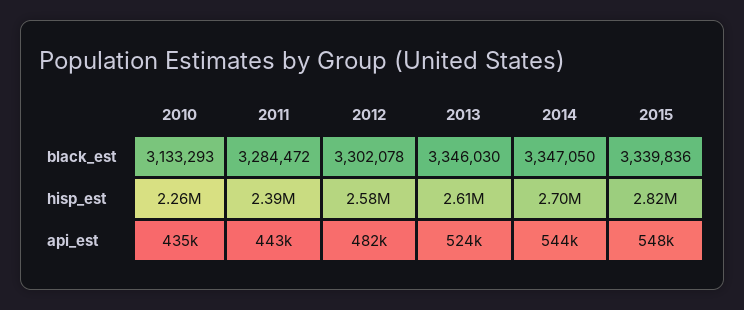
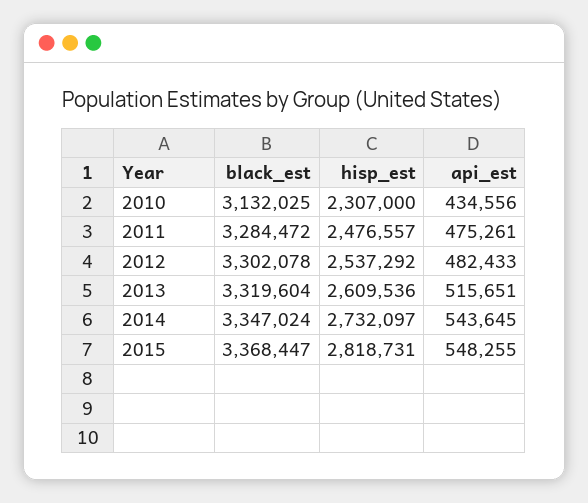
  {
    "2010": {
-     "black_est": 3133293,
+     "black_est": 3132025,
-     "hisp_est": 2260000,
+     "hisp_est": 2307000,
      "api_est": 434556
    },
    "2011": {
      "black_est": 3284472,
-     "hisp_est": 2390000,
+     "hisp_est": 2476557,
-     "api_est": 443000
+     "api_est": 475261
    },
    "2012": {
      "black_est": 3302078,
-     "hisp_est": 2580000,
+     "hisp_est": 2537292,
      "api_est": 482433
    },
    "2013": {
-     "black_est": 3346030,
+     "black_est": 3319604,
      "hisp_est": 2609536,
-     "api_est": 524000
+     "api_est": 515651
    },
    "2014": {
-     "black_est": 3347050,
+     "black_est": 3347024,
-     "hisp_est": 2700000,
+     "hisp_est": 2732097,
      "api_est": 543645
    },
    "2015": {
-     "black_est": 3339836,
+     "black_est": 3368447,
      "hisp_est": 2818731,
      "api_est": 548255
    }
  }

